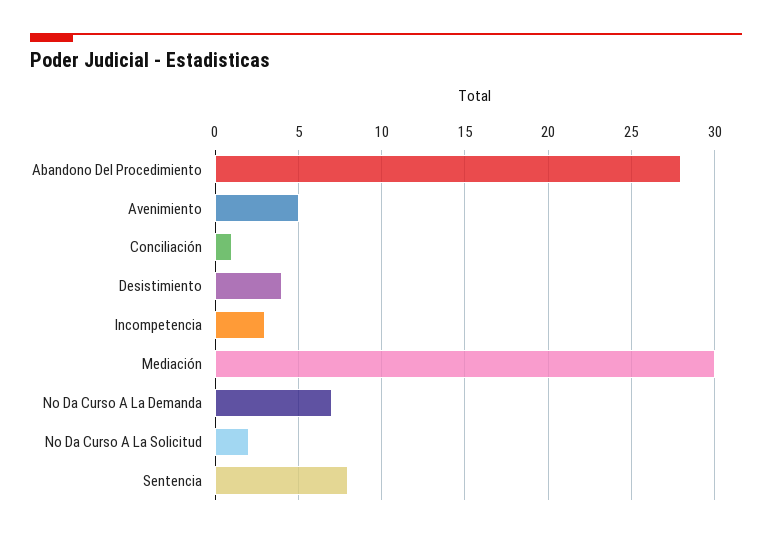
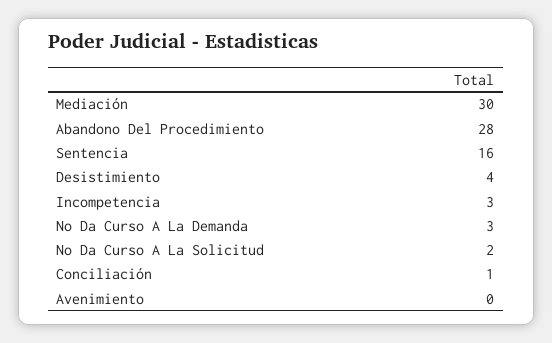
  {
    "Abandono Del Procedimiento": 28,
-   "Avenimiento": 5,
+   "Avenimiento": 0,
    "Conciliación": 1,
    "Desistimiento": 4,
    "Incompetencia": 3,
    "Mediación": 30,
-   "No Da Curso A La Demanda": 7,
+   "No Da Curso A La Demanda": 3,
    "No Da Curso A La Solicitud": 2,
-   "Sentencia": 8
+   "Sentencia": 16
  }

